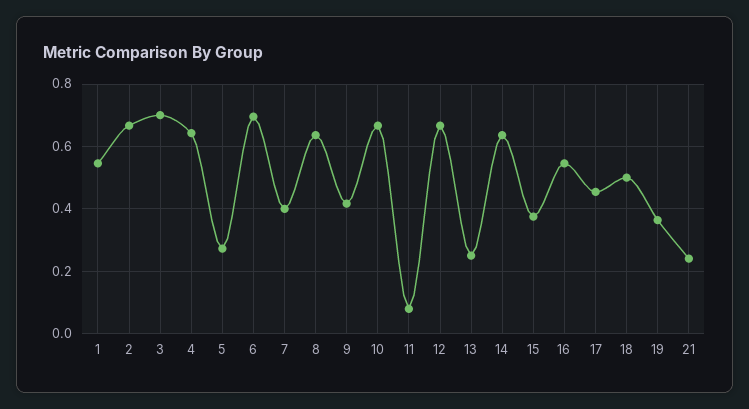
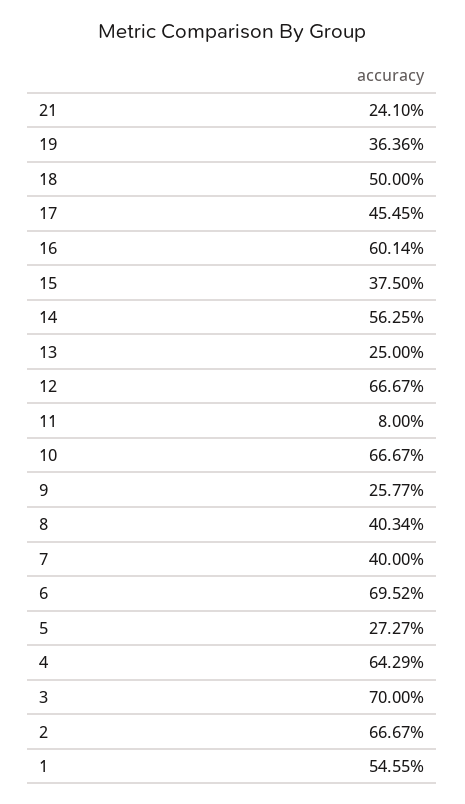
  {
    "1": 0.5455,
    "2": 0.6667,
    "3": 0.7,
    "4": 0.6429,
    "5": 0.2727,
    "6": 0.6952,
    "7": 0.4,
-   "8": 0.64,
+   "8": 0.4034,
-   "9": 0.42,
+   "9": 0.2577,
    "10": 0.6667,
    "11": 0.08,
    "12": 0.6667,
    "13": 0.25,
-   "14": 0.64,
+   "14": 0.5625,
    "15": 0.375,
-   "16": 0.54,
+   "16": 0.6014,
    "17": 0.4545,
    "18": 0.5,
    "19": 0.3636,
    "21": 0.241
  }

